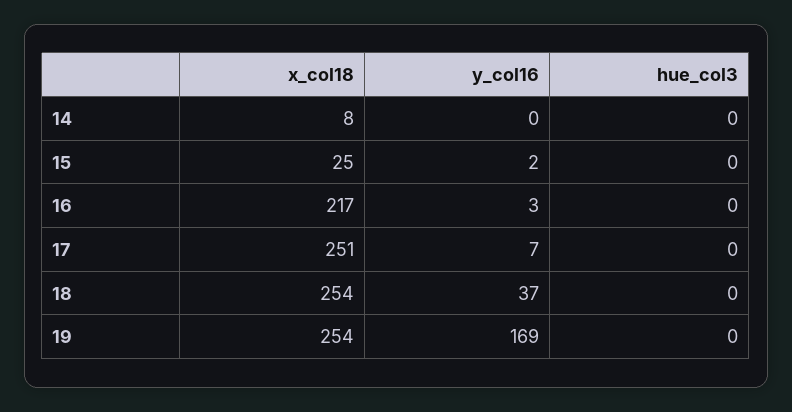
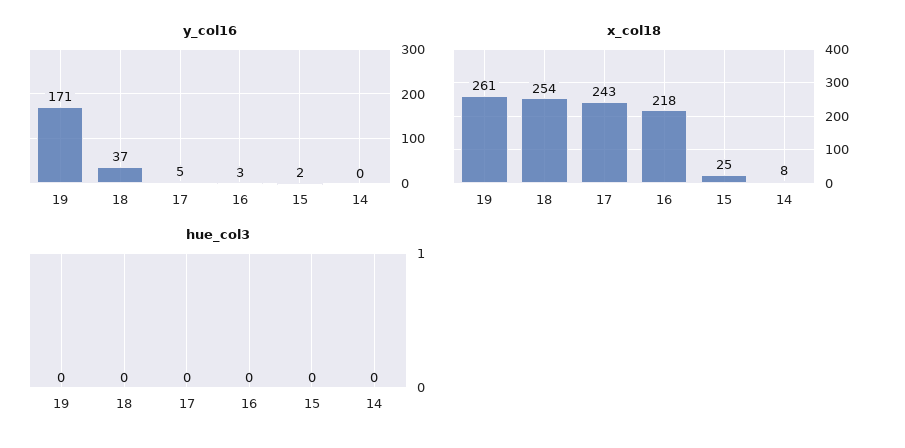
  {
    "x_col18": {
      "14": 8,
      "15": 25,
-     "16": 217,
+     "16": 218,
-     "17": 251,
+     "17": 243,
      "18": 254,
-     "19": 254
+     "19": 261
    },
    "y_col16": {
      "14": 0,
      "15": 2,
      "16": 3,
-     "17": 7,
+     "17": 5,
      "18": 37,
-     "19": 169
+     "19": 171
    },
    "hue_col3": {
      "14": 0,
      "15": 0,
      "16": 0,
      "17": 0,
      "18": 0,
      "19": 0
    }
  }

